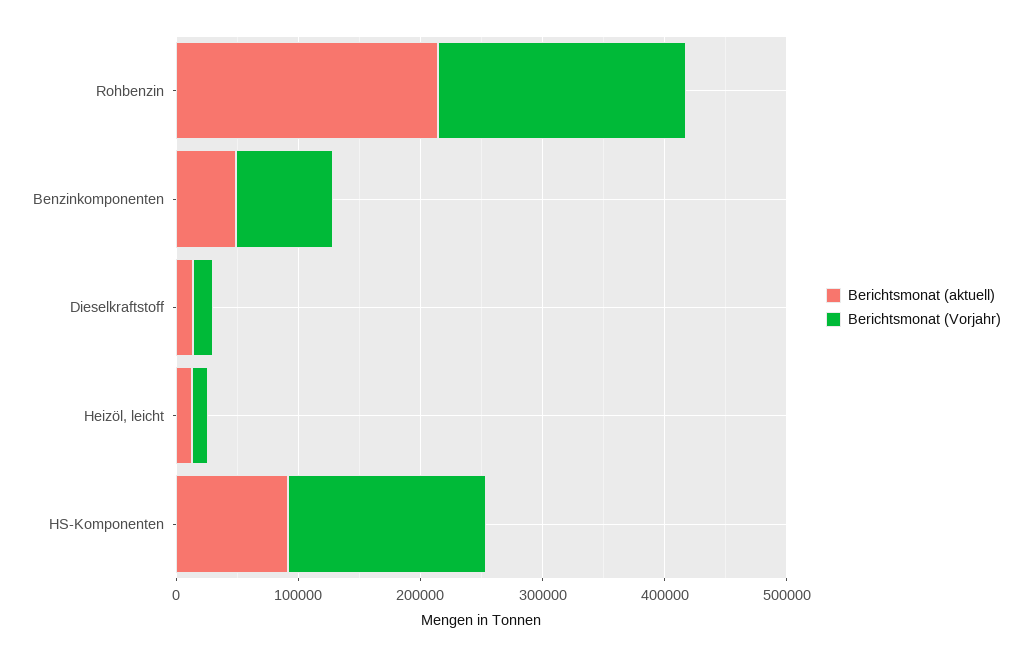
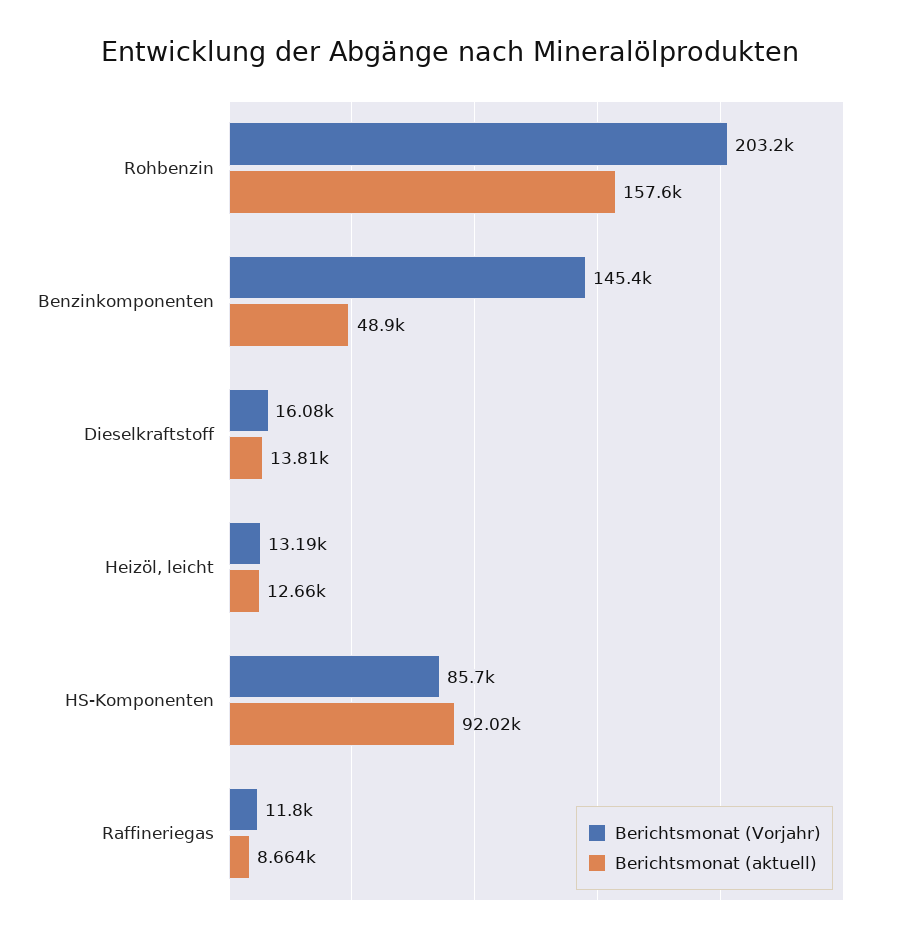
  {
    "Berichtsmonat (aktuell)": {
-     "Rohbenzin": 220000,
+     "Rohbenzin": 157600,
      "Benzinkomponenten": 48900,
      "Dieselkraftstoff": 13810,
      "Heizöl, leicht": 12660,
-     "HS-Komponenten": 92020
+     "HS-Komponenten": 92020,
+     "Raffineriegas": 8664
    },
    "Berichtsmonat (Vorjahr)": {
      "Rohbenzin": 203200,
-     "Benzinkomponenten": 80000,
+     "Benzinkomponenten": 145400,
      "Dieselkraftstoff": 16080,
      "Heizöl, leicht": 13190,
-     "HS-Komponenten": 160000
+     "HS-Komponenten": 85700,
+     "Raffineriegas": 11800
    }
  }

